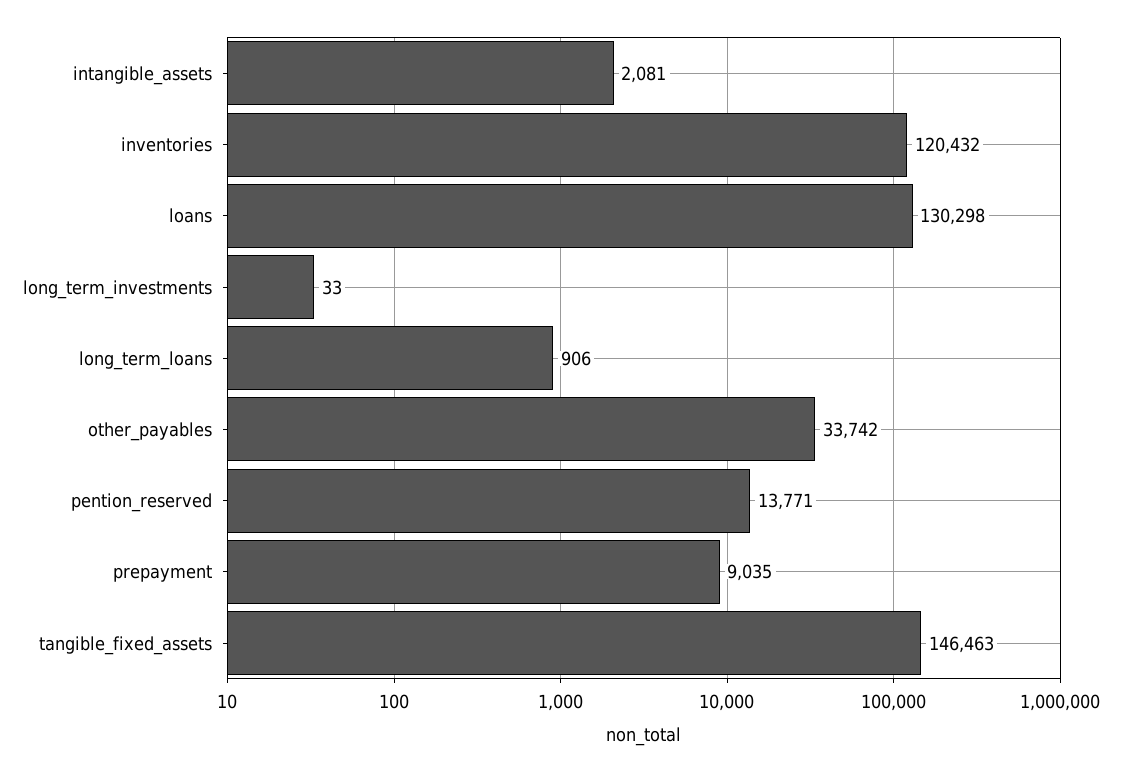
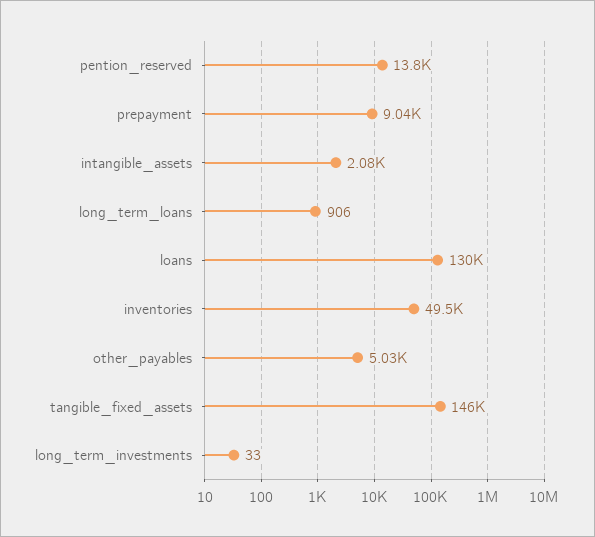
  {
    "intangible_assets": 2081,
-   "inventories": 120432,
+   "inventories": 49500,
    "loans": 130298,
    "long_term_investments": 33,
    "long_term_loans": 906,
-   "other_payables": 33742,
+   "other_payables": 5030,
    "pention_reserved": 13771,
    "prepayment": 9035,
    "tangible_fixed_assets": 146463
  }

